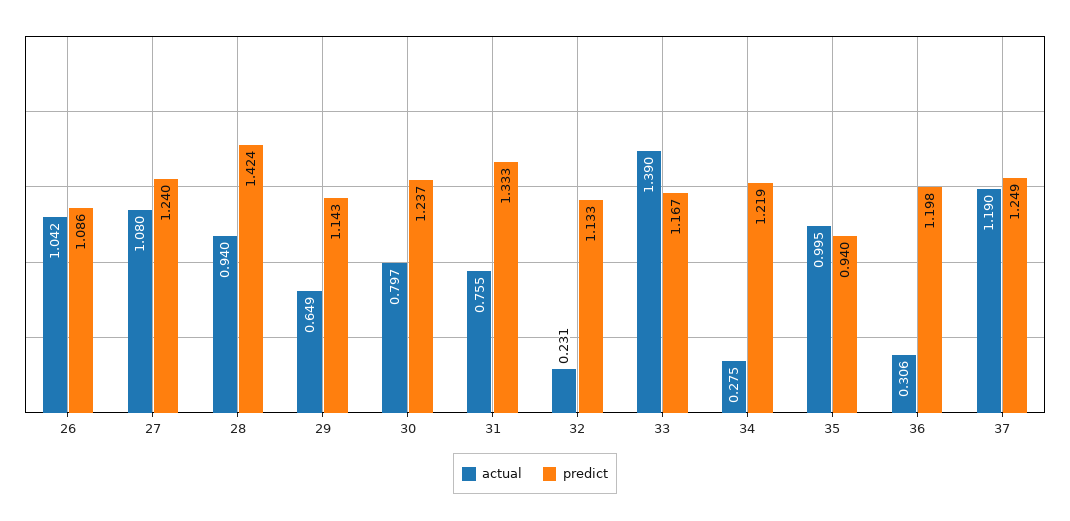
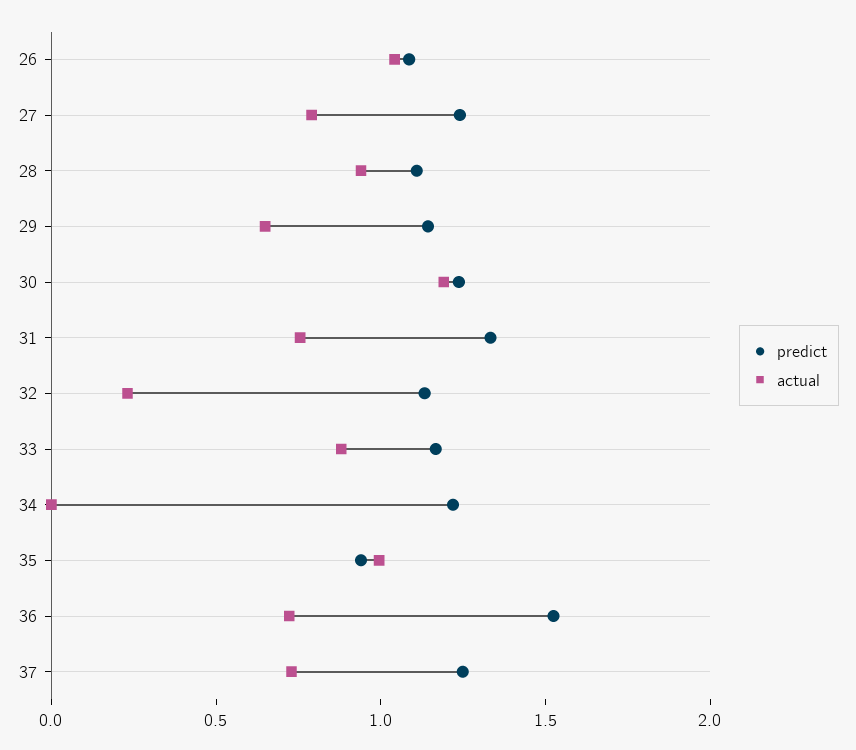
  {
    "actual": {
      "26": 1.042,
-     "27": 1.08,
+     "27": 0.8,
      "28": 0.94,
      "29": 0.649,
-     "30": 0.797,
+     "30": 1.2,
      "31": 0.755,
      "32": 0.231,
-     "33": 1.39,
+     "33": 0.9,
-     "34": 0.275,
+     "34": 0,
      "35": 0.995,
-     "36": 0.306,
+     "36": 0.7,
-     "37": 1.19
+     "37": 0.7
    },
    "predict": {
      "26": 1.086,
      "27": 1.24,
-     "28": 1.424,
+     "28": 1.1,
      "29": 1.143,
      "30": 1.237,
      "31": 1.333,
      "32": 1.133,
      "33": 1.167,
      "34": 1.219,
      "35": 0.94,
-     "36": 1.198,
+     "36": 1.5,
      "37": 1.249
    }
  }

